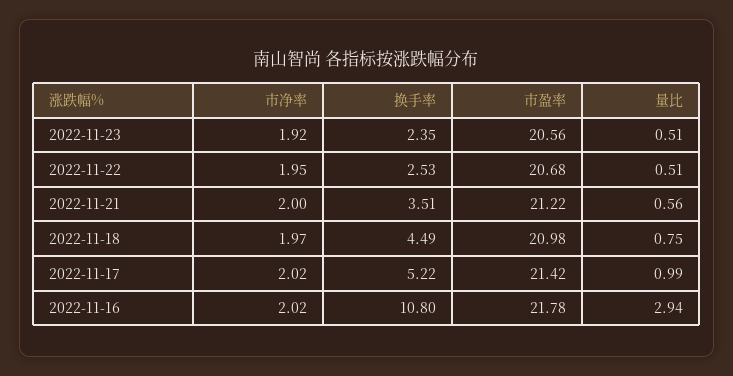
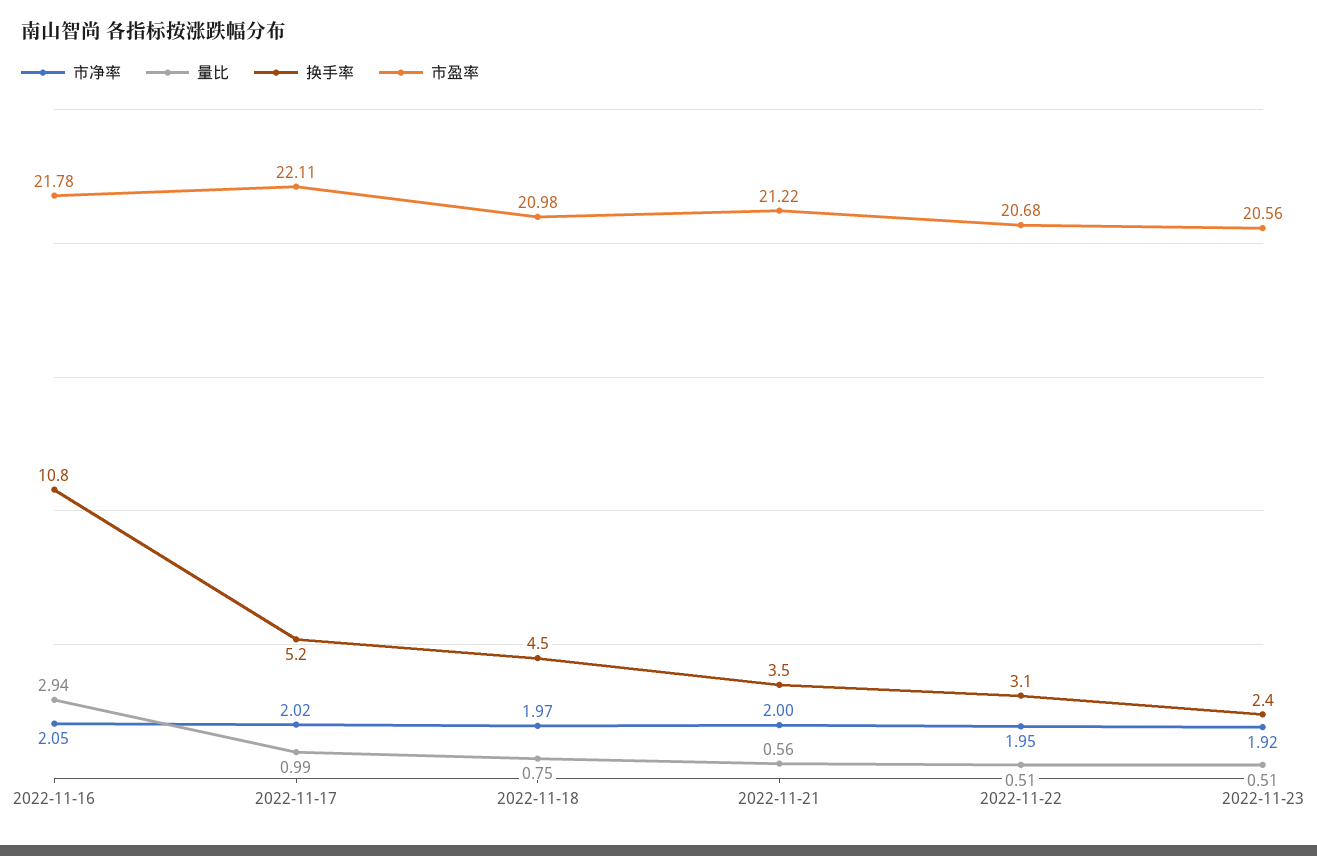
  {
    "市净率": {
      "2022-11-23": 1.92,
      "2022-11-22": 1.95,
      "2022-11-21": 2,
      "2022-11-18": 1.97,
      "2022-11-17": 2.02,
-     "2022-11-16": 2.02
+     "2022-11-16": 2.05
    },
    "换手率": {
      "2022-11-23": 2.35,
-     "2022-11-22": 2.53,
+     "2022-11-22": 3.1,
      "2022-11-21": 3.51,
      "2022-11-18": 4.49,
      "2022-11-17": 5.22,
      "2022-11-16": 10.8
    },
    "市盈率": {
      "2022-11-23": 20.56,
      "2022-11-22": 20.68,
      "2022-11-21": 21.22,
      "2022-11-18": 20.98,
-     "2022-11-17": 21.42,
+     "2022-11-17": 22.11,
      "2022-11-16": 21.78
    },
    "量比": {
      "2022-11-23": 0.51,
      "2022-11-22": 0.51,
      "2022-11-21": 0.56,
      "2022-11-18": 0.75,
      "2022-11-17": 0.99,
      "2022-11-16": 2.94
    }
  }

